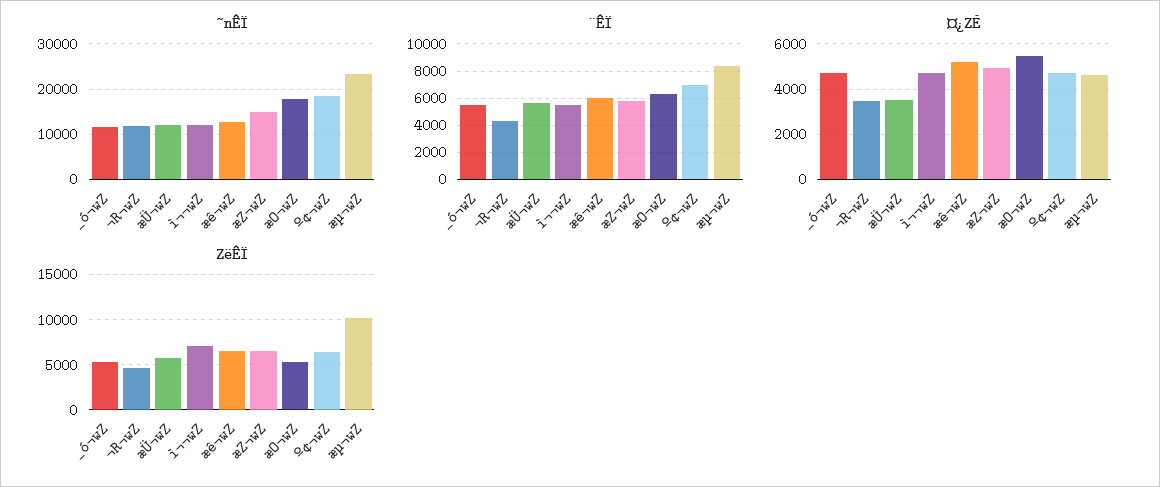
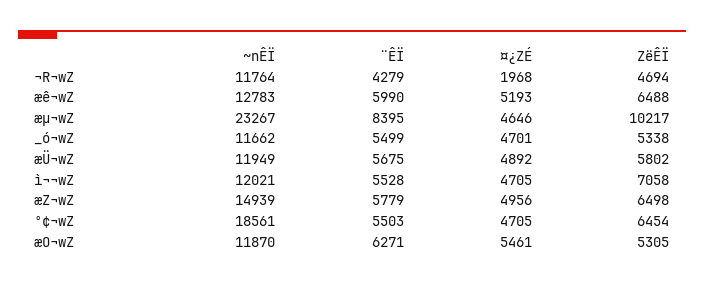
  {
    "~nÊÏ": {
      "_ó¬wZ": 11662,
      "¬R¬wZ": 11764,
      "æÜ¬wZ": 11949,
      "ì¬¬wZ": 12021,
      "æê¬wZ": 12783,
      "æZ¬wZ": 14939,
-     "æO¬wZ": 18000,
+     "æO¬wZ": 11870,
      "º¢¬wZ": 18561,
      "æµ¬wZ": 23267
    },
    "¨ÊÏ": {
      "_ó¬wZ": 5499,
      "¬R¬wZ": 4279,
      "æÜ¬wZ": 5675,
      "ì¬¬wZ": 5528,
      "æê¬wZ": 5990,
      "æZ¬wZ": 5779,
      "æO¬wZ": 6271,
-     "º¢¬wZ": 7000,
+     "º¢¬wZ": 5503,
      "æµ¬wZ": 8395
    },
    "¤¿ZÉ": {
      "_ó¬wZ": 4701,
-     "¬R¬wZ": 3500,
+     "¬R¬wZ": 1968,
-     "æÜ¬wZ": 3500,
+     "æÜ¬wZ": 4892,
      "ì¬¬wZ": 4705,
      "æê¬wZ": 5193,
      "æZ¬wZ": 4956,
      "æO¬wZ": 5461,
      "º¢¬wZ": 4705,
      "æµ¬wZ": 4646
    },
    "ZëÊÏ": {
      "_ó¬wZ": 5338,
      "¬R¬wZ": 4694,
      "æÜ¬wZ": 5802,
      "ì¬¬wZ": 7058,
      "æê¬wZ": 6488,
      "æZ¬wZ": 6498,
      "æO¬wZ": 5305,
      "º¢¬wZ": 6454,
      "æµ¬wZ": 10217
    }
  }

